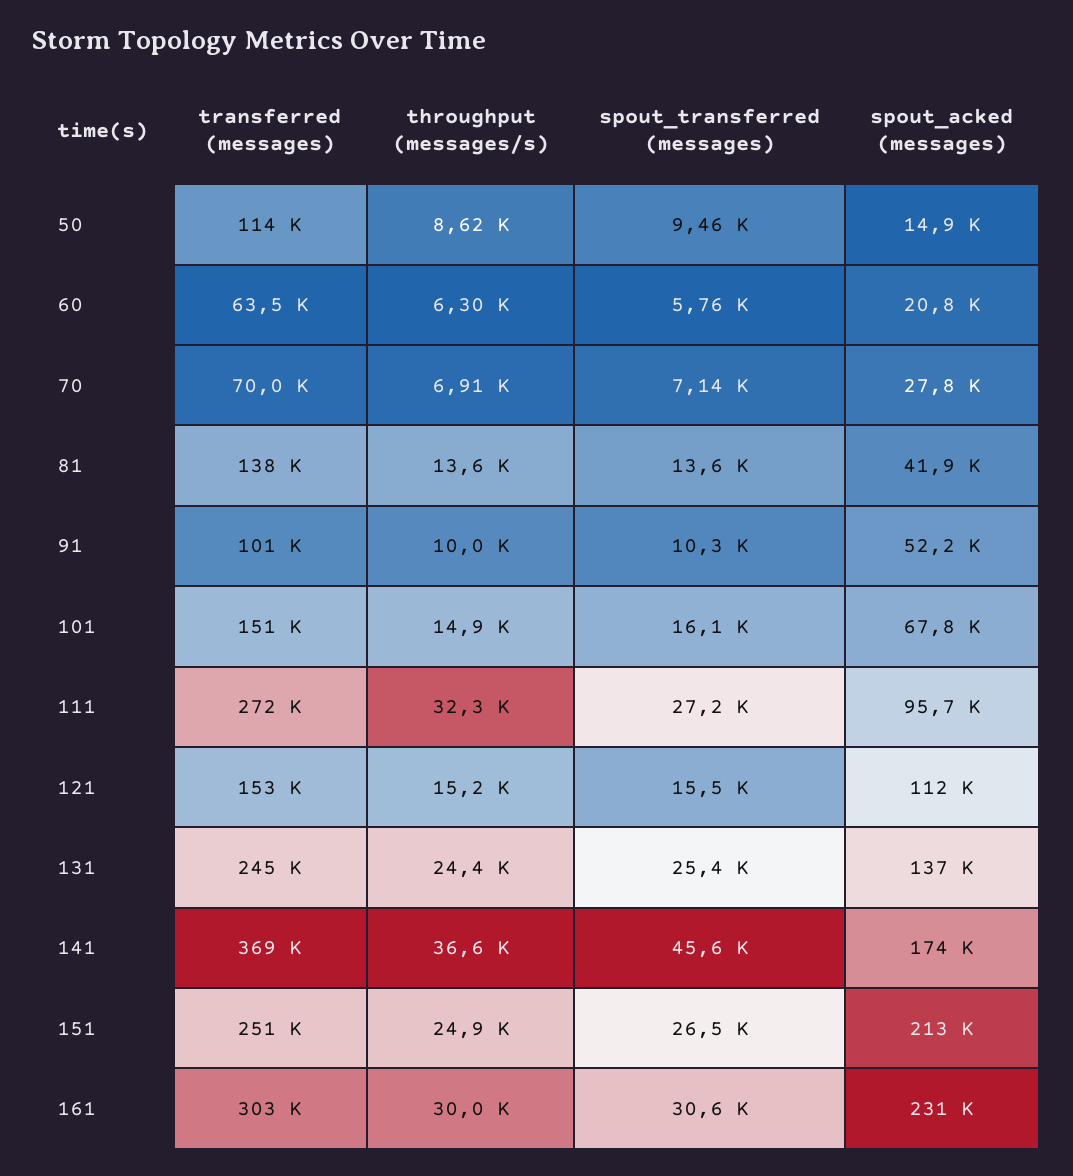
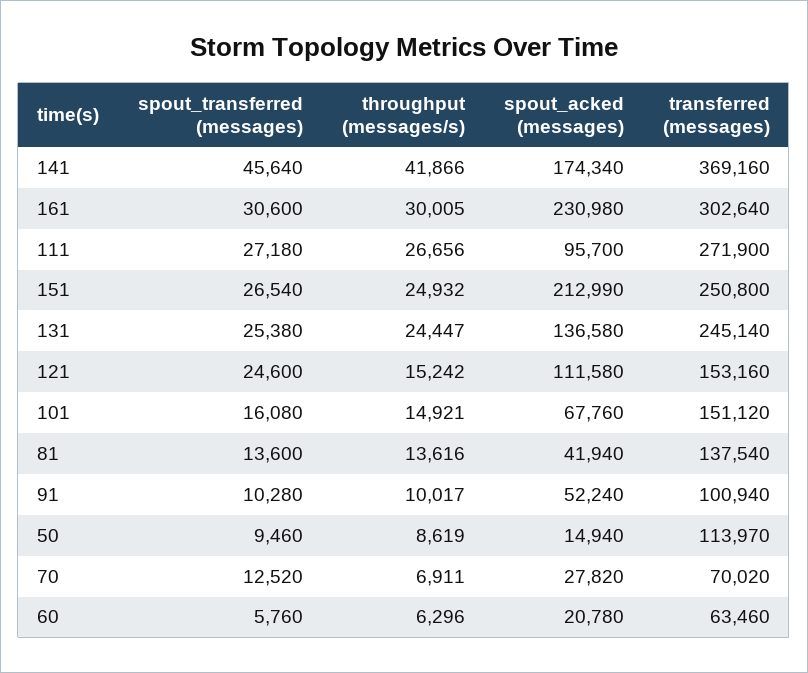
  {
    "transferred (messages)": {
      "50": 113970,
      "60": 63460,
      "70": 70020,
      "81": 137540,
      "91": 100940,
      "101": 151120,
      "111": 271900,
      "121": 153160,
      "131": 245140,
      "141": 369160,
      "151": 250800,
      "161": 302640
    },
    "throughput (messages/s)": {
      "50": 8619,
      "60": 6296,
      "70": 6911,
      "81": 13616,
      "91": 10017,
      "101": 14921,
-     "111": 32300,
+     "111": 26656,
      "121": 15242,
      "131": 24447,
-     "141": 36600,
+     "141": 41866,
      "151": 24932,
      "161": 30005
    },
    "spout_transferred (messages)": {
      "50": 9460,
      "60": 5760,
-     "70": 7140,
+     "70": 12520,
      "81": 13600,
      "91": 10280,
      "101": 16080,
      "111": 27180,
-     "121": 15500,
+     "121": 24600,
      "131": 25380,
      "141": 45640,
      "151": 26540,
      "161": 30600
    },
    "spout_acked (messages)": {
      "50": 14940,
      "60": 20780,
      "70": 27820,
      "81": 41940,
      "91": 52240,
      "101": 67760,
      "111": 95700,
      "121": 111580,
      "131": 136580,
      "141": 174340,
      "151": 212990,
      "161": 230980
    }
  }

